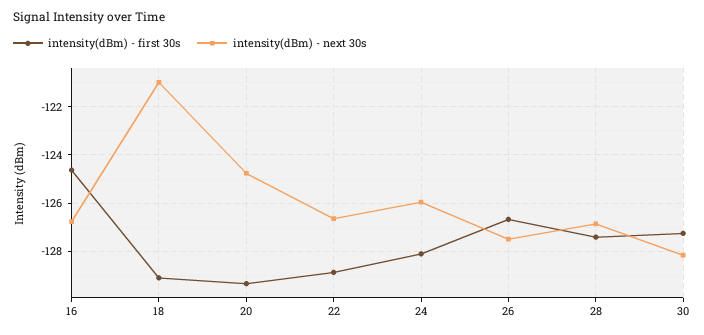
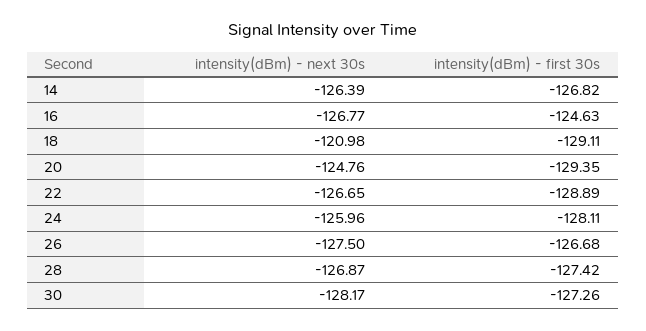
  {
    "intensity(dBm) - first 30s": {
      "16": -124.63,
      "18": -129.11,
      "20": -129.35,
      "22": -128.89,
      "24": -128.11,
      "26": -126.68,
      "28": -127.42,
-     "30": -127.26
+     "30": -127.26,
+     "14": -126.82
    },
    "intensity(dBm) - next 30s": {
      "16": -126.77,
      "18": -120.98,
      "20": -124.76,
      "22": -126.65,
      "24": -125.96,
      "26": -127.5,
      "28": -126.87,
-     "30": -128.17
+     "30": -128.17,
+     "14": -126.39
    }
  }

